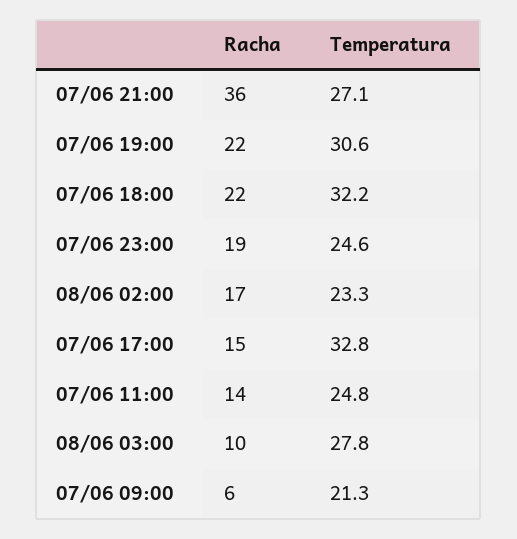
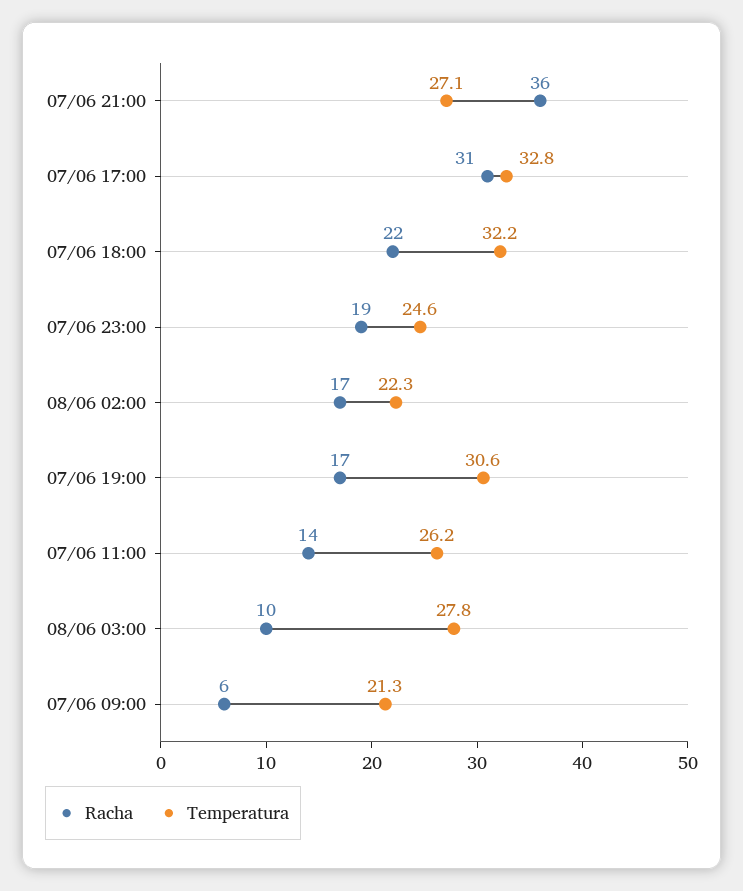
  {
    "Racha": {
      "07/06 21:00": 36,
-     "07/06 19:00": 22,
+     "07/06 19:00": 17,
      "07/06 18:00": 22,
      "07/06 23:00": 19,
      "08/06 02:00": 17,
-     "07/06 17:00": 15,
+     "07/06 17:00": 31,
      "07/06 11:00": 14,
      "08/06 03:00": 10,
      "07/06 09:00": 6
    },
    "Temperatura": {
      "07/06 21:00": 27.1,
      "07/06 19:00": 30.6,
      "07/06 18:00": 32.2,
      "07/06 23:00": 24.6,
-     "08/06 02:00": 23.3,
+     "08/06 02:00": 22.3,
      "07/06 17:00": 32.8,
-     "07/06 11:00": 24.8,
+     "07/06 11:00": 26.2,
      "08/06 03:00": 27.8,
      "07/06 09:00": 21.3
    }
  }

